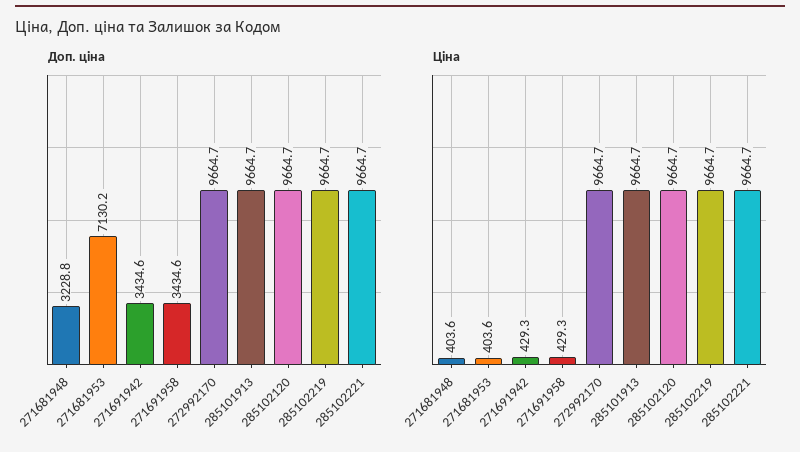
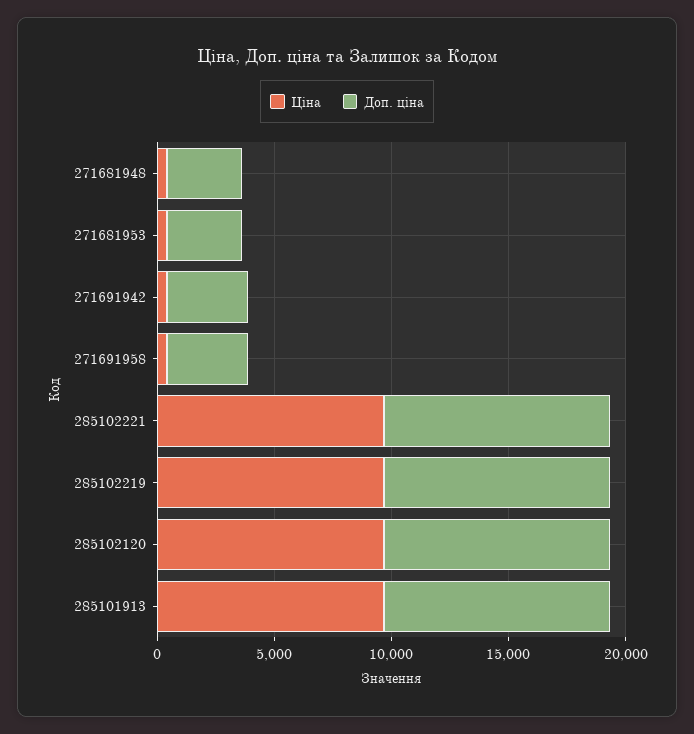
  {
    "Доп. ціна": {
      "271681948": 3228.8,
-     "271681953": 7130.2,
+     "271681953": 3000,
      "271691942": 3434.6,
      "271691958": 3434.6,
-     "272992170": 9664.7,
      "285101913": 9664.7,
      "285102120": 9664.7,
      "285102219": 9664.7,
      "285102221": 9664.7
    },
    "Ціна": {
      "271681948": 403.6,
      "271681953": 403.6,
      "271691942": 429.3,
      "271691958": 429.3,
-     "272992170": 9664.7,
      "285101913": 9664.7,
      "285102120": 9664.7,
      "285102219": 9664.7,
      "285102221": 9664.7
    }
  }

